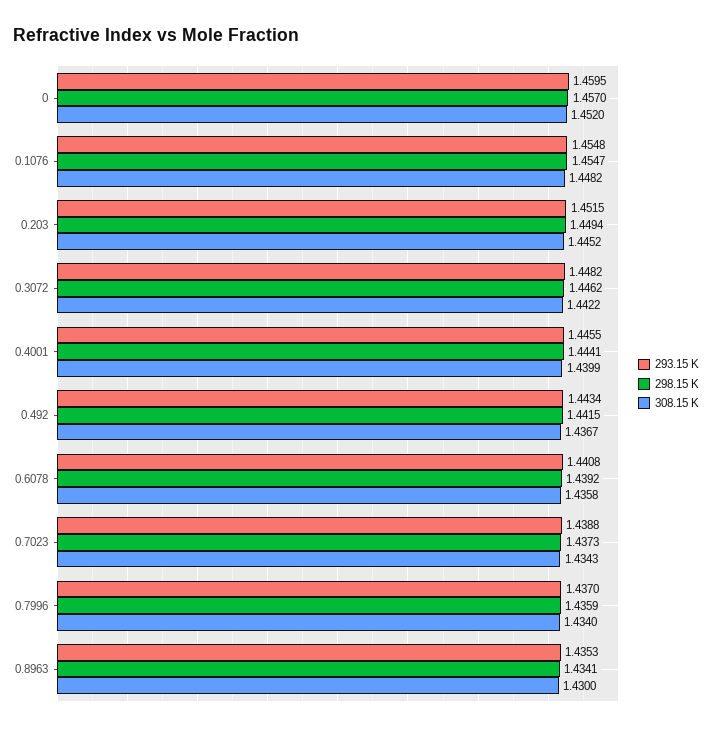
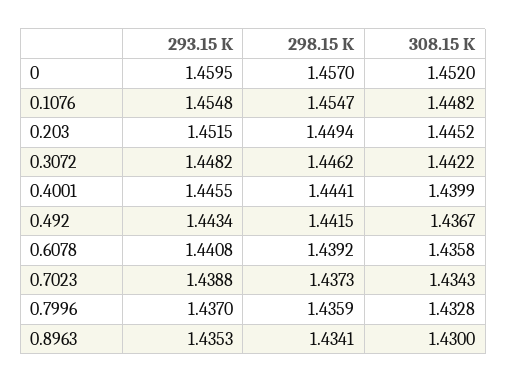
  {
    "293.15 K": {
      "0": 1.4595,
      "0.1076": 1.4548,
      "0.203": 1.4515,
      "0.3072": 1.4482,
      "0.4001": 1.4455,
      "0.492": 1.4434,
      "0.6078": 1.4408,
      "0.7023": 1.4388,
      "0.7996": 1.437,
      "0.8963": 1.4353
    },
    "298.15 K": {
      "0": 1.457,
      "0.1076": 1.4547,
      "0.203": 1.4494,
      "0.3072": 1.4462,
      "0.4001": 1.4441,
      "0.492": 1.4415,
      "0.6078": 1.4392,
      "0.7023": 1.4373,
      "0.7996": 1.4359,
      "0.8963": 1.4341
    },
    "308.15 K": {
      "0": 1.452,
      "0.1076": 1.4482,
      "0.203": 1.4452,
      "0.3072": 1.4422,
      "0.4001": 1.4399,
      "0.492": 1.4367,
      "0.6078": 1.4358,
      "0.7023": 1.4343,
-     "0.7996": 1.434,
+     "0.7996": 1.4328,
      "0.8963": 1.43
    }
  }

